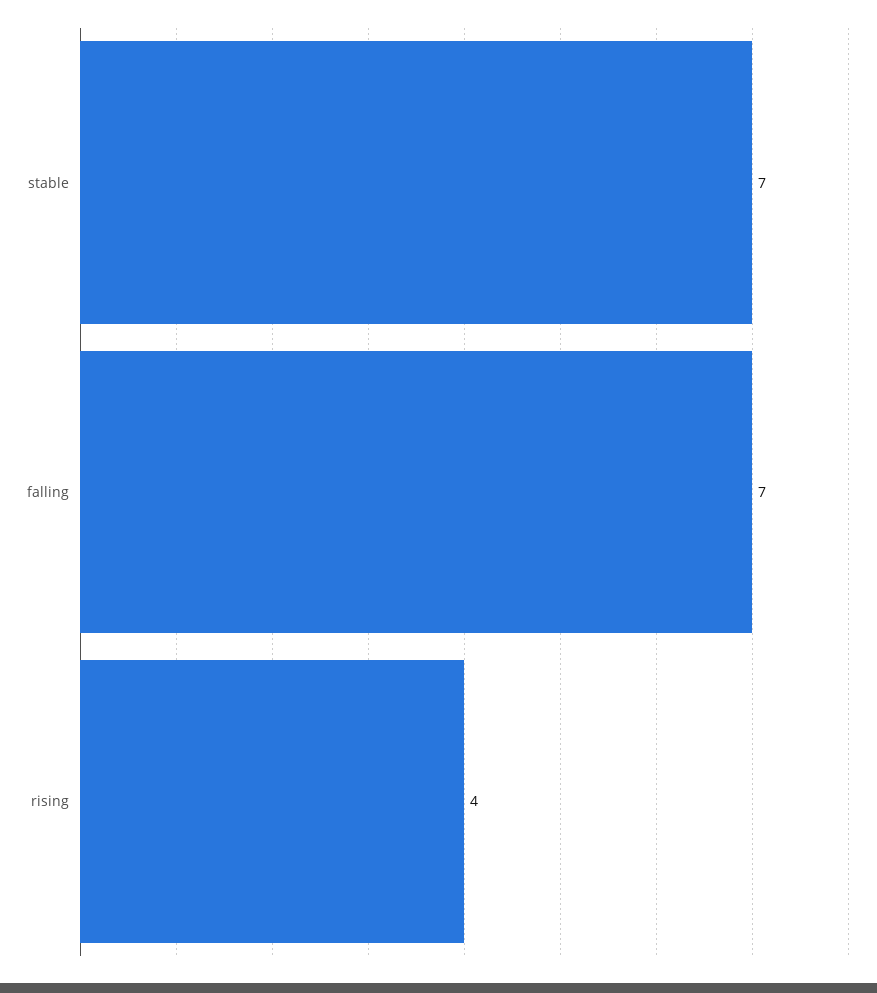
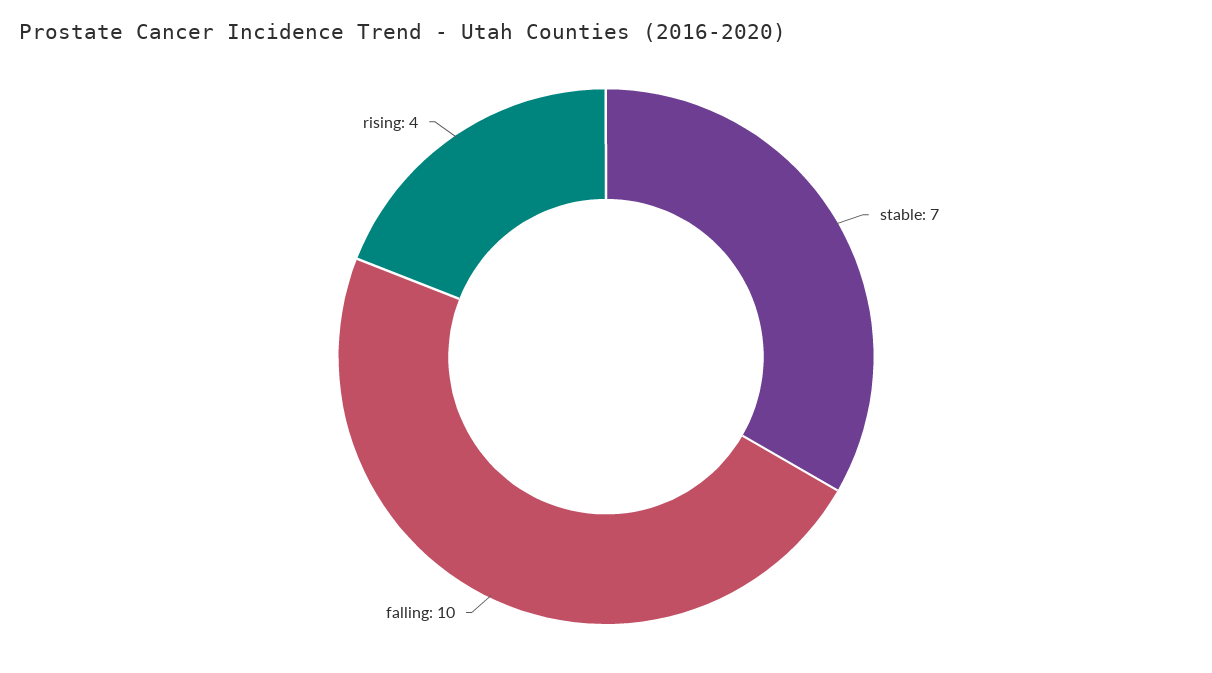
  {
    "stable": 7,
-   "falling": 7,
+   "falling": 10,
    "rising": 4
  }

